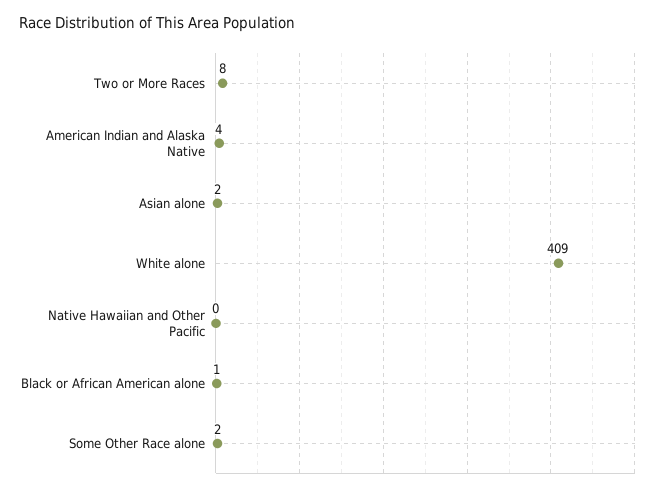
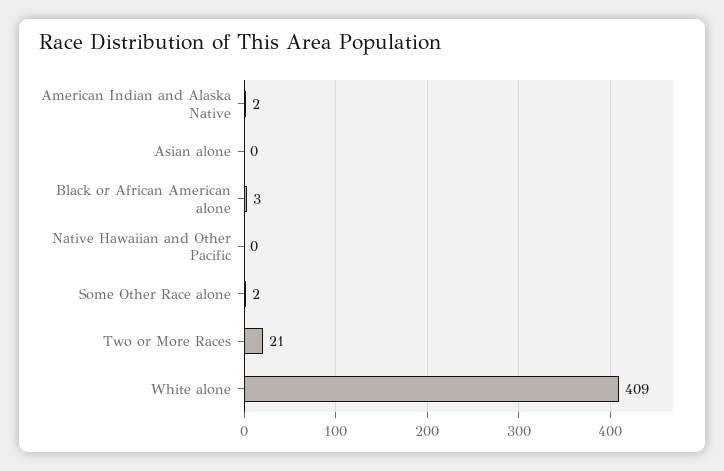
  {
-   "Two or More Races": 8,
+   "Two or More Races": 21,
-   "American Indian and Alaska Native": 4,
+   "American Indian and Alaska Native": 2,
-   "Asian alone": 2,
+   "Asian alone": 0,
    "White alone": 409,
    "Native Hawaiian and Other Pacific": 0,
-   "Black or African American alone": 1,
+   "Black or African American alone": 3,
    "Some Other Race alone": 2
  }

